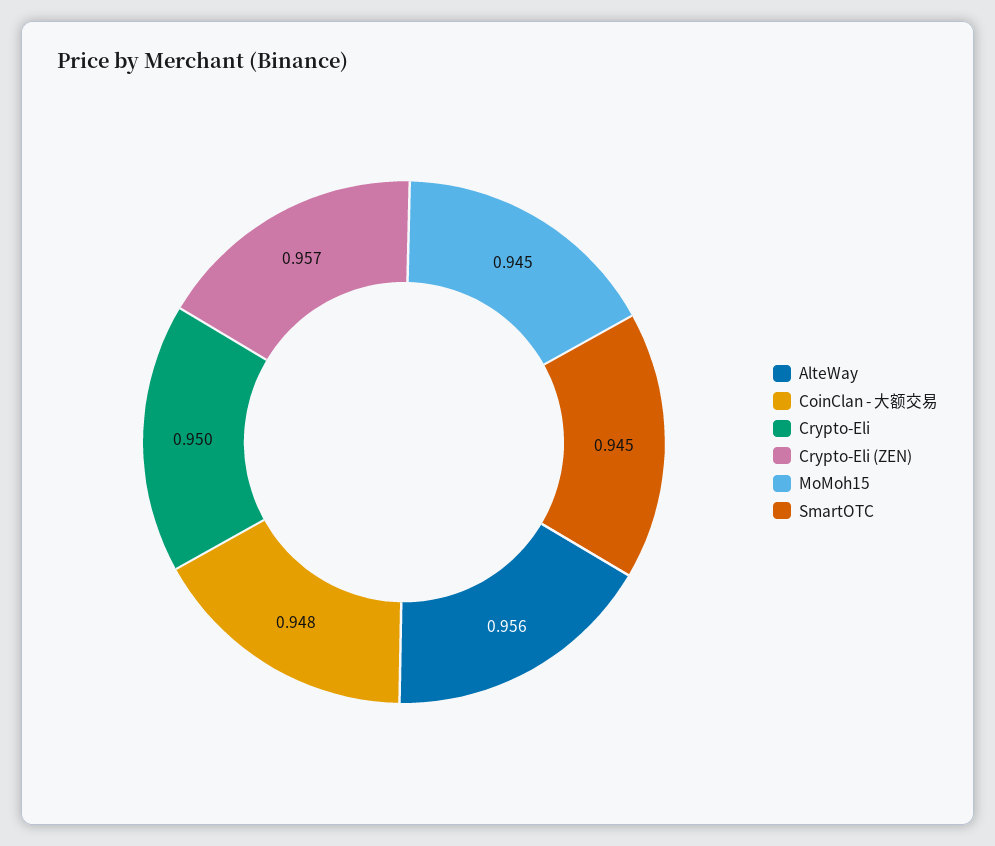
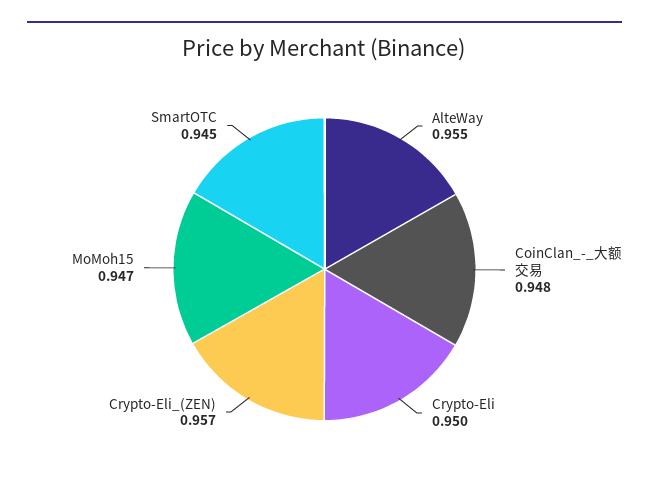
  {
-   "AlteWay": 0.956,
+   "AlteWay": 0.955,
    "CoinClan - 大额交易": 0.948,
    "Crypto-Eli": 0.95,
    "Crypto-Eli (ZEN)": 0.957,
-   "MoMoh15": 0.945,
+   "MoMoh15": 0.947,
    "SmartOTC": 0.945
  }

